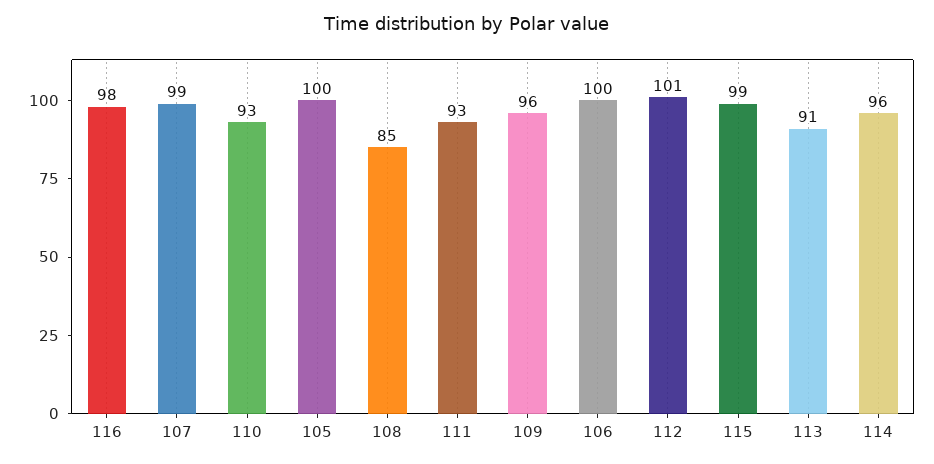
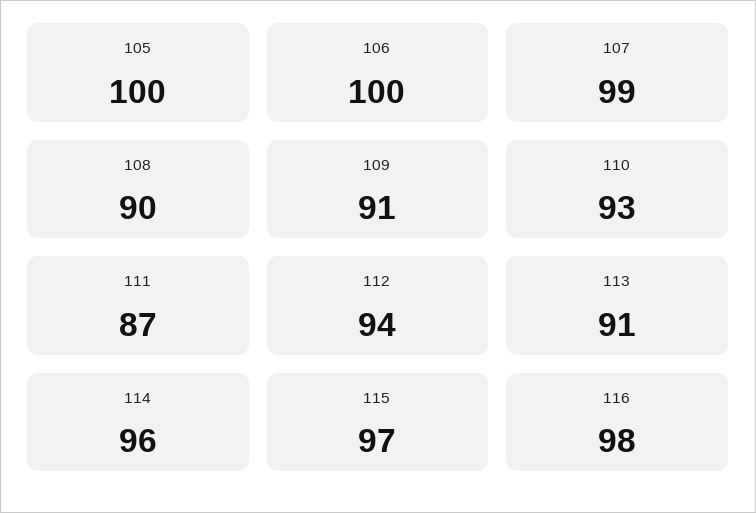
  {
    "116": 98,
    "107": 99,
    "110": 93,
    "105": 100,
-   "108": 85,
+   "108": 90,
-   "111": 93,
+   "111": 87,
-   "109": 96,
+   "109": 91,
    "106": 100,
-   "112": 101,
+   "112": 94,
-   "115": 99,
+   "115": 97,
    "113": 91,
    "114": 96
  }

